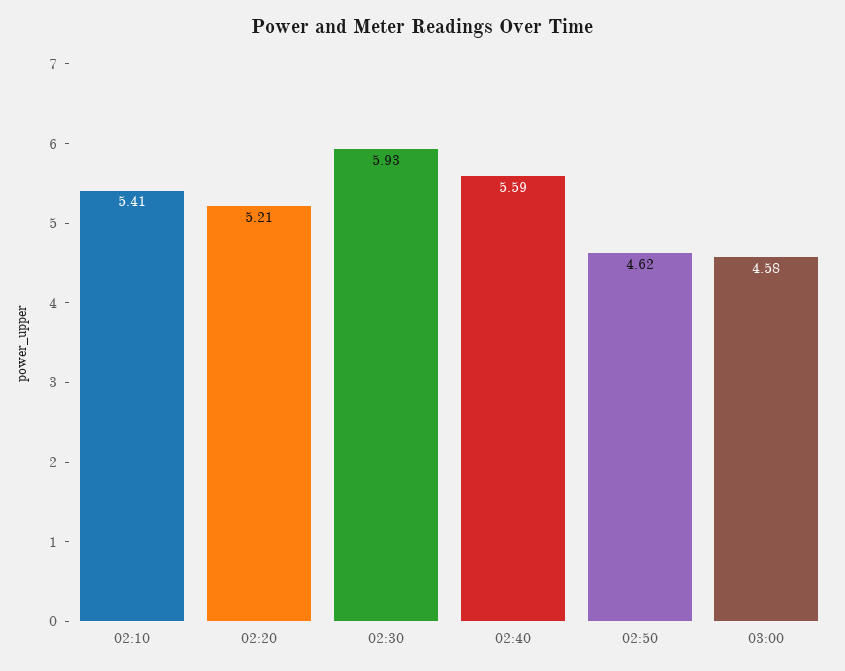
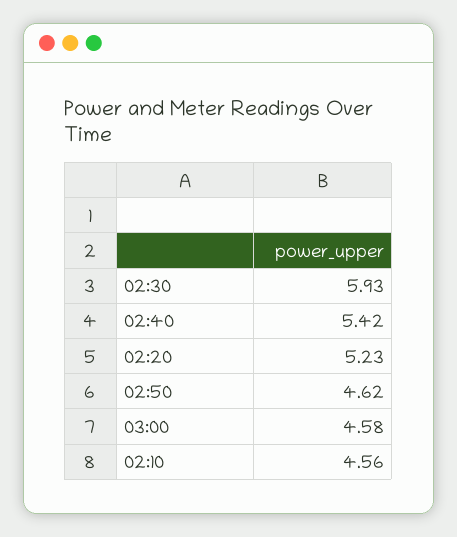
  {
-   "02:10": 5.41,
+   "02:10": 4.56,
-   "02:20": 5.21,
+   "02:20": 5.23,
    "02:30": 5.93,
-   "02:40": 5.59,
+   "02:40": 5.42,
    "02:50": 4.62,
    "03:00": 4.58
  }

